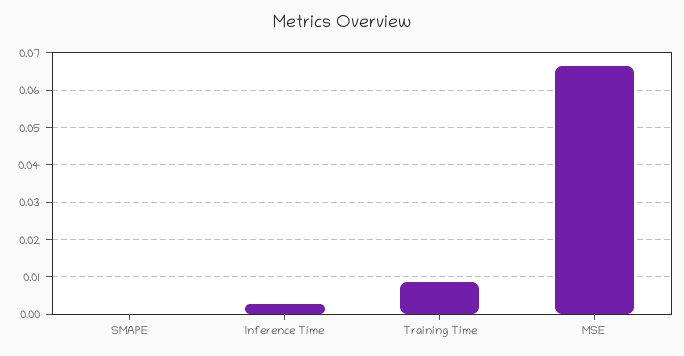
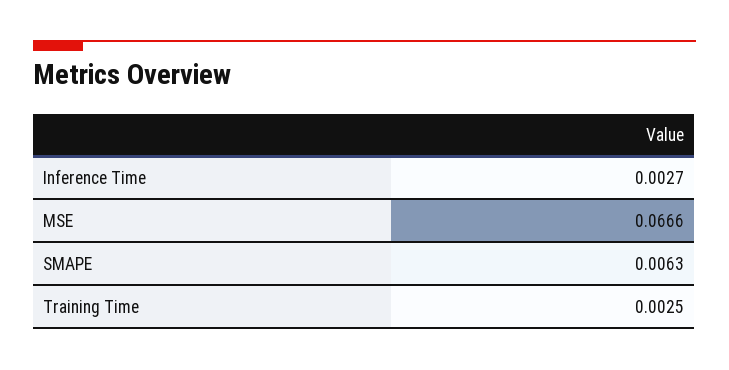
  {
-   "SMAPE": 0,
+   "SMAPE": 0.0063,
    "Inference Time": 0.0027,
-   "Training Time": 0.008,
+   "Training Time": 0.0025,
    "MSE": 0.0666
  }

